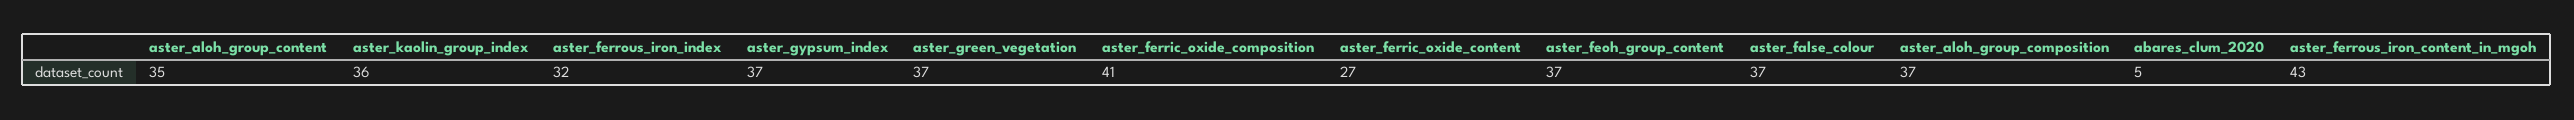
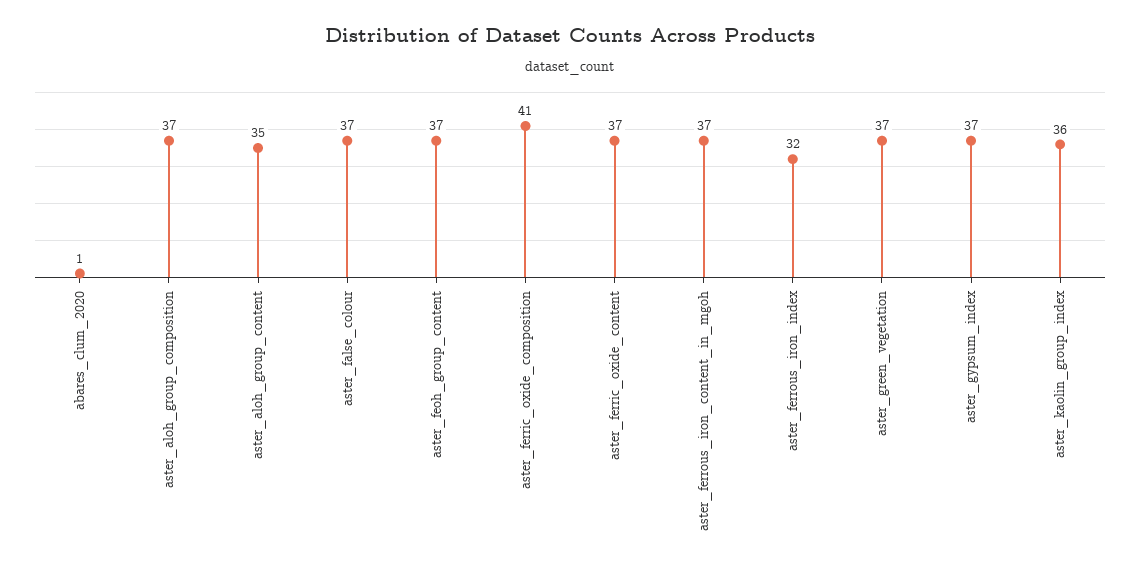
  {
    "aster_aloh_group_content": 35,
    "aster_kaolin_group_index": 36,
    "aster_ferrous_iron_index": 32,
    "aster_gypsum_index": 37,
    "aster_green_vegetation": 37,
    "aster_ferric_oxide_composition": 41,
-   "aster_ferric_oxide_content": 27,
+   "aster_ferric_oxide_content": 37,
    "aster_feoh_group_content": 37,
    "aster_false_colour": 37,
    "aster_aloh_group_composition": 37,
-   "abares_clum_2020": 5,
+   "abares_clum_2020": 1,
-   "aster_ferrous_iron_content_in_mgoh": 43
+   "aster_ferrous_iron_content_in_mgoh": 37
  }

